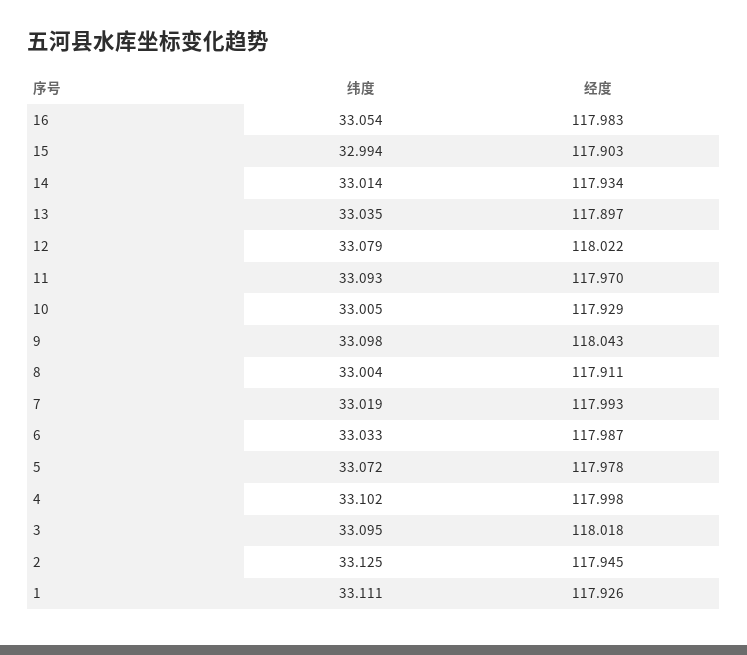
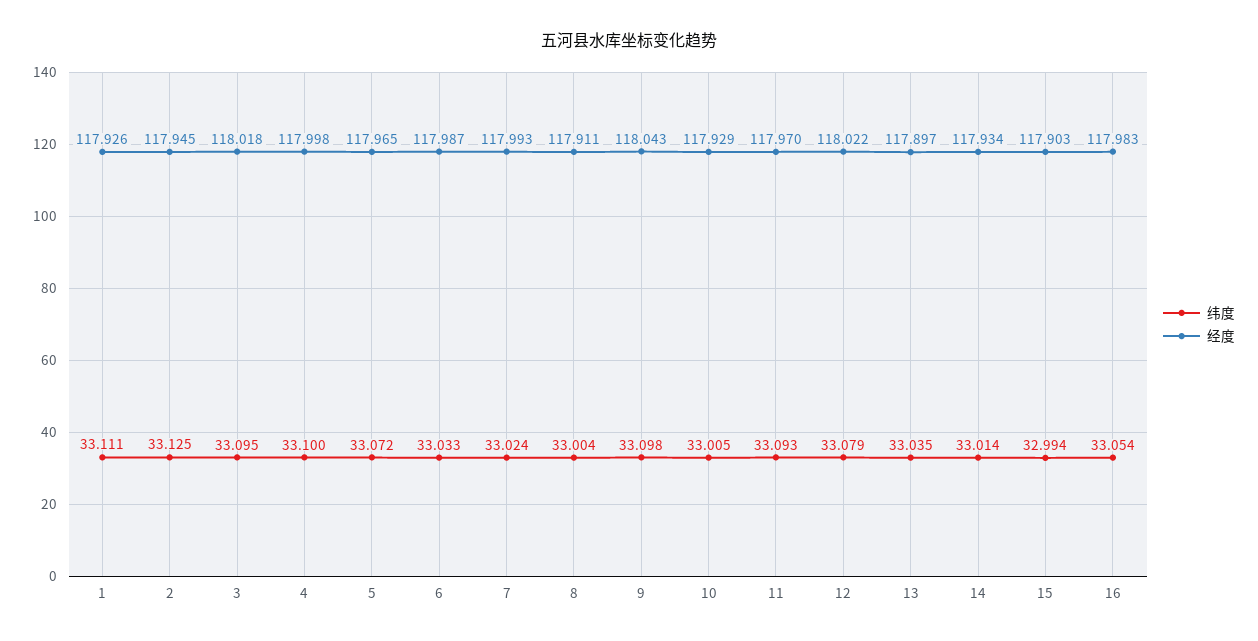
  {
    "纬度": {
      "16": 33.054,
      "15": 32.994,
      "14": 33.014,
      "13": 33.035,
      "12": 33.079,
      "11": 33.093,
      "10": 33.005,
      "9": 33.098,
      "8": 33.004,
-     "7": 33.019,
+     "7": 33.024,
      "6": 33.033,
      "5": 33.072,
-     "4": 33.102,
+     "4": 33.1,
      "3": 33.095,
      "2": 33.125,
      "1": 33.111
    },
    "经度": {
      "16": 117.983,
      "15": 117.903,
      "14": 117.934,
      "13": 117.897,
      "12": 118.022,
      "11": 117.97,
      "10": 117.929,
      "9": 118.043,
      "8": 117.911,
      "7": 117.993,
      "6": 117.987,
-     "5": 117.978,
+     "5": 117.965,
      "4": 117.998,
      "3": 118.018,
      "2": 117.945,
      "1": 117.926
    }
  }

